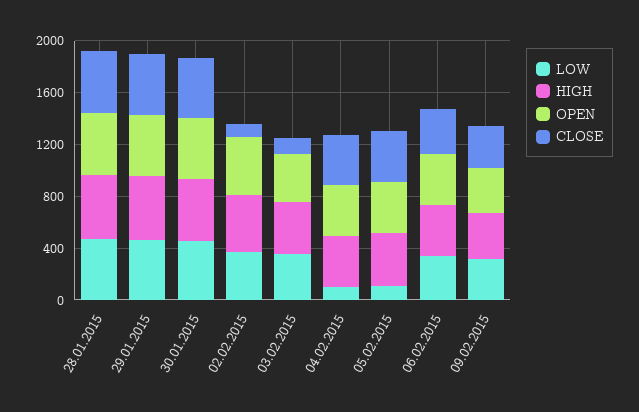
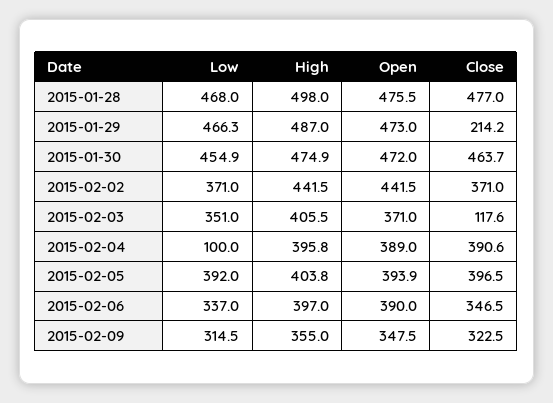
  {
    "LOW": {
      "28.01.2015": 468,
      "29.01.2015": 466.3,
      "30.01.2015": 454.9,
      "02.02.2015": 371,
      "03.02.2015": 351,
      "04.02.2015": 100,
-     "05.02.2015": 100,
+     "05.02.2015": 392,
      "06.02.2015": 337,
      "09.02.2015": 314.5
    },
    "HIGH": {
      "28.01.2015": 498,
      "29.01.2015": 487,
      "30.01.2015": 474.9,
      "02.02.2015": 441.5,
      "03.02.2015": 405.5,
      "04.02.2015": 395.8,
      "05.02.2015": 403.8,
      "06.02.2015": 397,
      "09.02.2015": 355
    },
    "OPEN": {
      "28.01.2015": 475.5,
      "29.01.2015": 473,
      "30.01.2015": 472,
      "02.02.2015": 441.5,
      "03.02.2015": 371,
      "04.02.2015": 389,
      "05.02.2015": 393.9,
      "06.02.2015": 390,
      "09.02.2015": 347.5
    },
    "CLOSE": {
      "28.01.2015": 477,
-     "29.01.2015": 500,
+     "29.01.2015": 214.2,
      "30.01.2015": 463.7,
-     "02.02.2015": 100,
+     "02.02.2015": 371,
      "03.02.2015": 117.6,
      "04.02.2015": 390.6,
      "05.02.2015": 396.5,
      "06.02.2015": 346.5,
      "09.02.2015": 322.5
    }
  }

